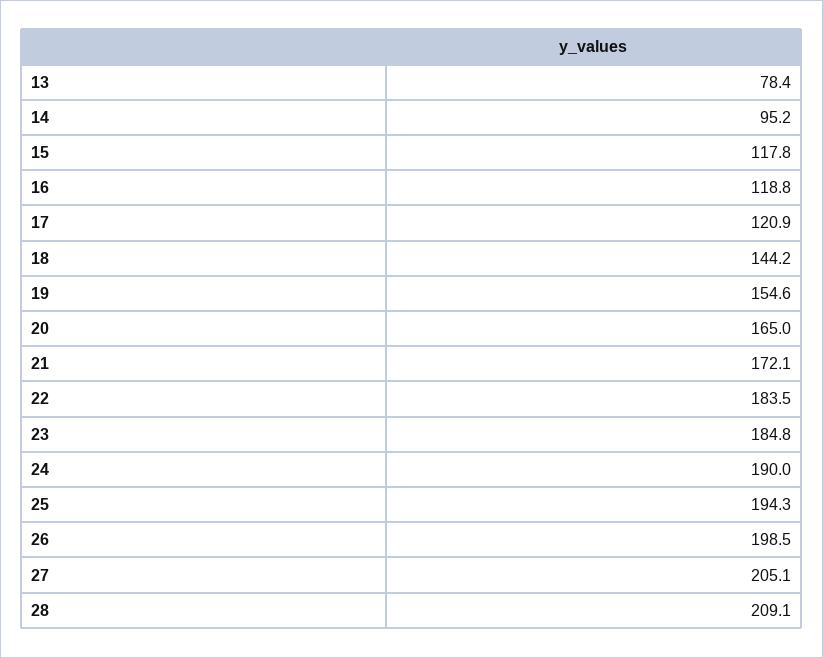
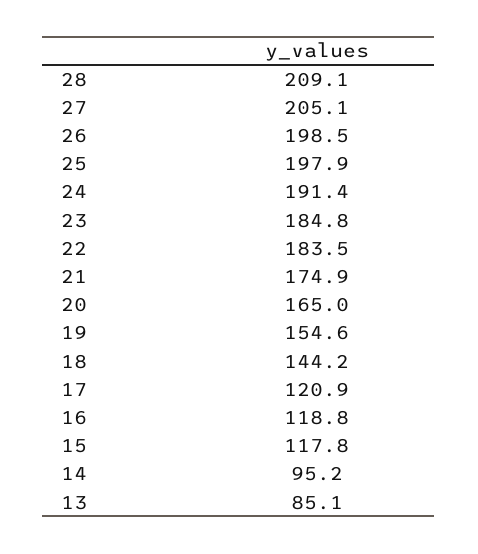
  {
-   "13": 78.4,
+   "13": 85.1,
    "14": 95.2,
    "15": 117.8,
    "16": 118.8,
    "17": 120.9,
    "18": 144.2,
    "19": 154.6,
    "20": 165,
-   "21": 172.1,
+   "21": 174.9,
    "22": 183.5,
    "23": 184.8,
-   "24": 190,
+   "24": 191.4,
-   "25": 194.3,
+   "25": 197.9,
    "26": 198.5,
    "27": 205.1,
    "28": 209.1
  }

